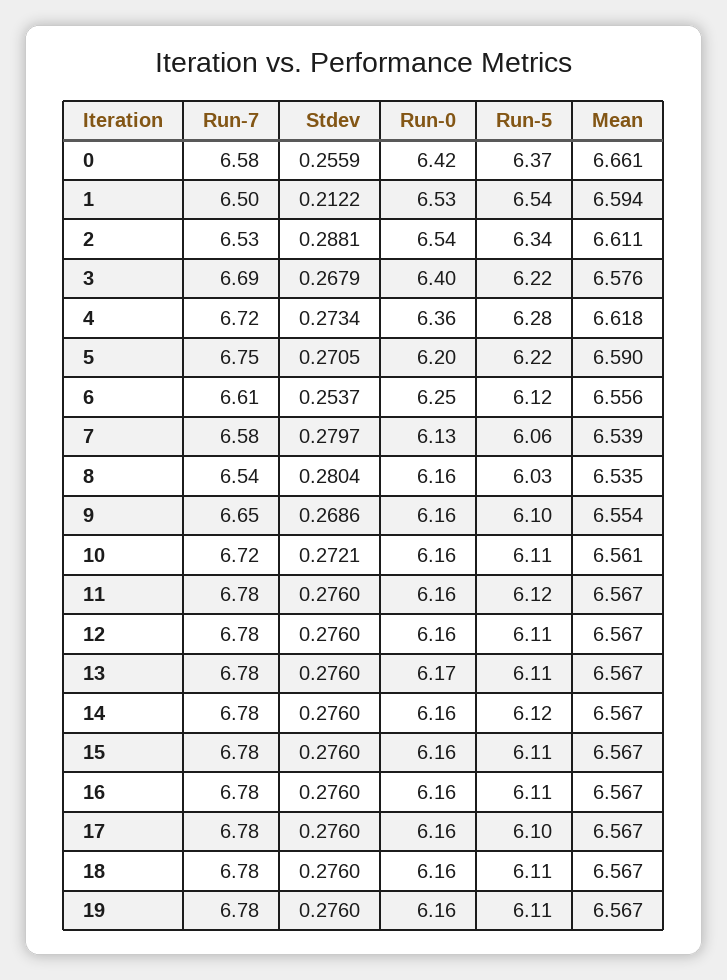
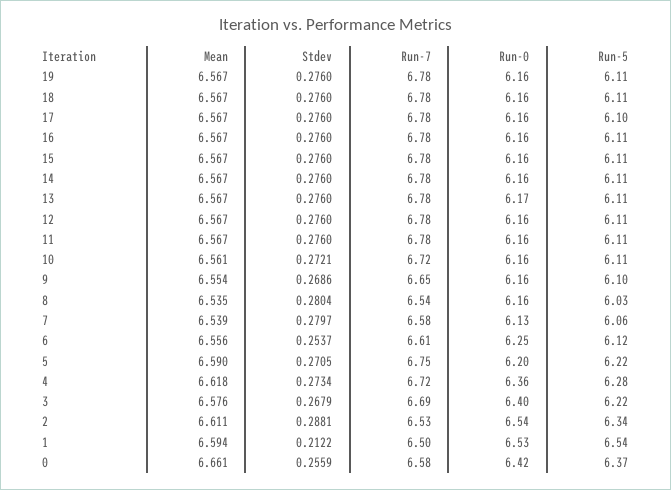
  {
    "Run-7": {
      "0": 6.58,
      "1": 6.5,
      "2": 6.53,
      "3": 6.69,
      "4": 6.72,
      "5": 6.75,
      "6": 6.61,
      "7": 6.58,
      "8": 6.54,
      "9": 6.65,
      "10": 6.72,
      "11": 6.78,
      "12": 6.78,
      "13": 6.78,
      "14": 6.78,
      "15": 6.78,
      "16": 6.78,
      "17": 6.78,
      "18": 6.78,
      "19": 6.78
    },
    "Stdev": {
      "0": 0.2559,
      "1": 0.2122,
      "2": 0.2881,
      "3": 0.2679,
      "4": 0.2734,
      "5": 0.2705,
      "6": 0.2537,
      "7": 0.2797,
      "8": 0.2804,
      "9": 0.2686,
      "10": 0.2721,
      "11": 0.276,
      "12": 0.276,
      "13": 0.276,
      "14": 0.276,
      "15": 0.276,
      "16": 0.276,
      "17": 0.276,
      "18": 0.276,
      "19": 0.276
    },
    "Run-0": {
      "0": 6.42,
      "1": 6.53,
      "2": 6.54,
      "3": 6.4,
      "4": 6.36,
      "5": 6.2,
      "6": 6.25,
      "7": 6.13,
      "8": 6.16,
      "9": 6.16,
      "10": 6.16,
      "11": 6.16,
      "12": 6.16,
      "13": 6.17,
      "14": 6.16,
      "15": 6.16,
      "16": 6.16,
      "17": 6.16,
      "18": 6.16,
      "19": 6.16
    },
    "Run-5": {
      "0": 6.37,
      "1": 6.54,
      "2": 6.34,
      "3": 6.22,
      "4": 6.28,
      "5": 6.22,
      "6": 6.12,
      "7": 6.06,
      "8": 6.03,
      "9": 6.1,
      "10": 6.11,
-     "11": 6.12,
+     "11": 6.11,
      "12": 6.11,
      "13": 6.11,
-     "14": 6.12,
+     "14": 6.11,
      "15": 6.11,
      "16": 6.11,
      "17": 6.1,
      "18": 6.11,
      "19": 6.11
    },
    "Mean": {
      "0": 6.661,
      "1": 6.594,
      "2": 6.611,
      "3": 6.576,
      "4": 6.618,
      "5": 6.59,
      "6": 6.556,
      "7": 6.539,
      "8": 6.535,
      "9": 6.554,
      "10": 6.561,
      "11": 6.567,
      "12": 6.567,
      "13": 6.567,
      "14": 6.567,
      "15": 6.567,
      "16": 6.567,
      "17": 6.567,
      "18": 6.567,
      "19": 6.567
    }
  }

